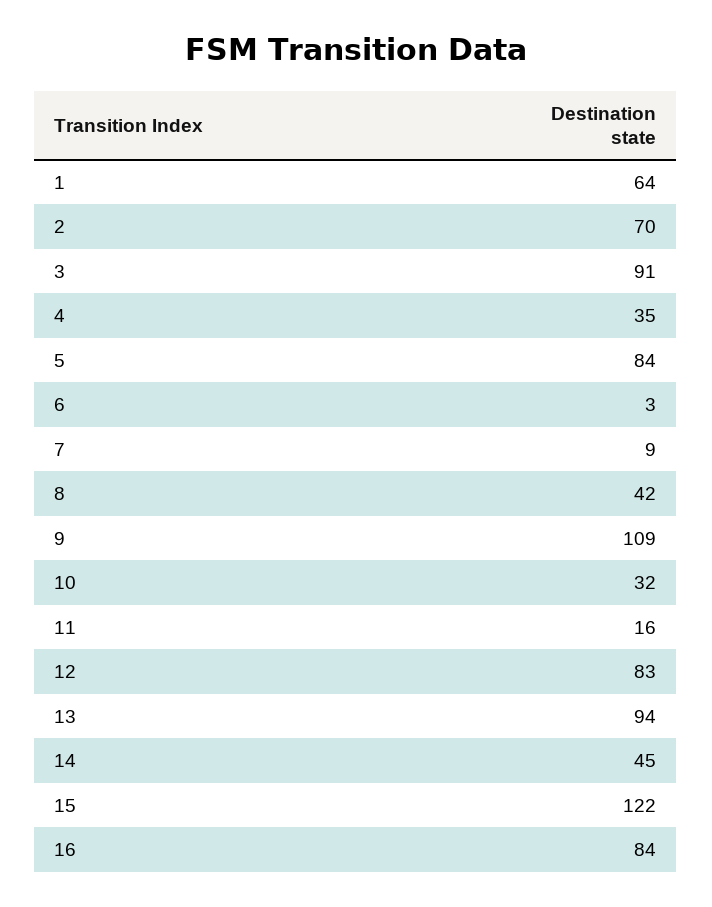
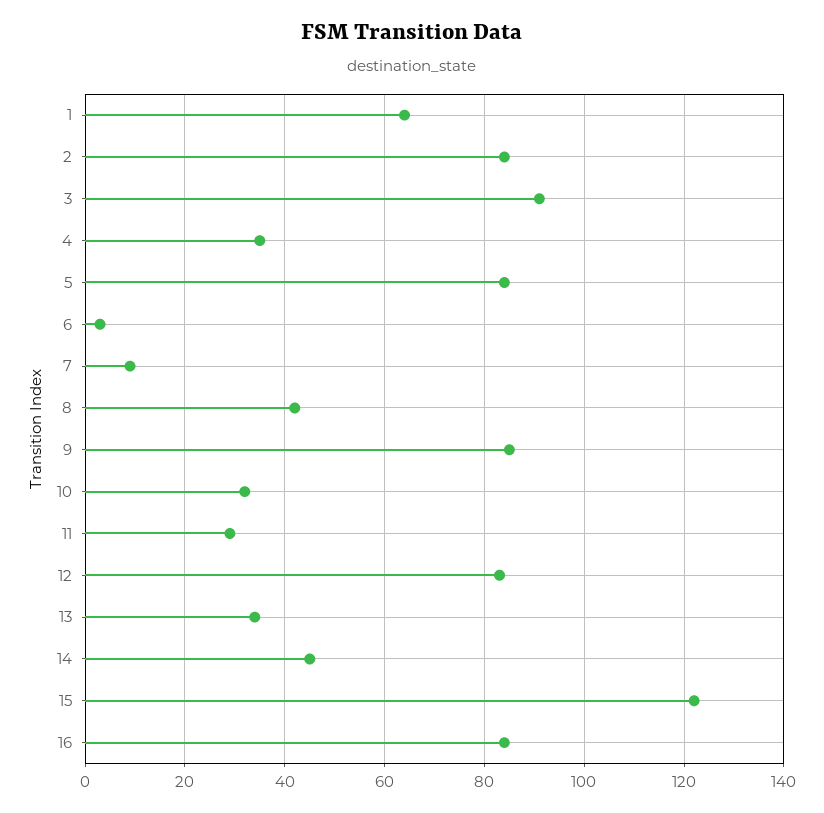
  {
    "1": 64,
-   "2": 70,
+   "2": 85,
    "3": 91,
    "4": 35,
    "5": 84,
    "6": 3,
    "7": 9,
    "8": 42,
-   "9": 109,
+   "9": 85,
    "10": 32,
-   "11": 16,
+   "11": 30,
    "12": 83,
-   "13": 94,
+   "13": 35,
    "14": 45,
    "15": 122,
    "16": 84
  }

